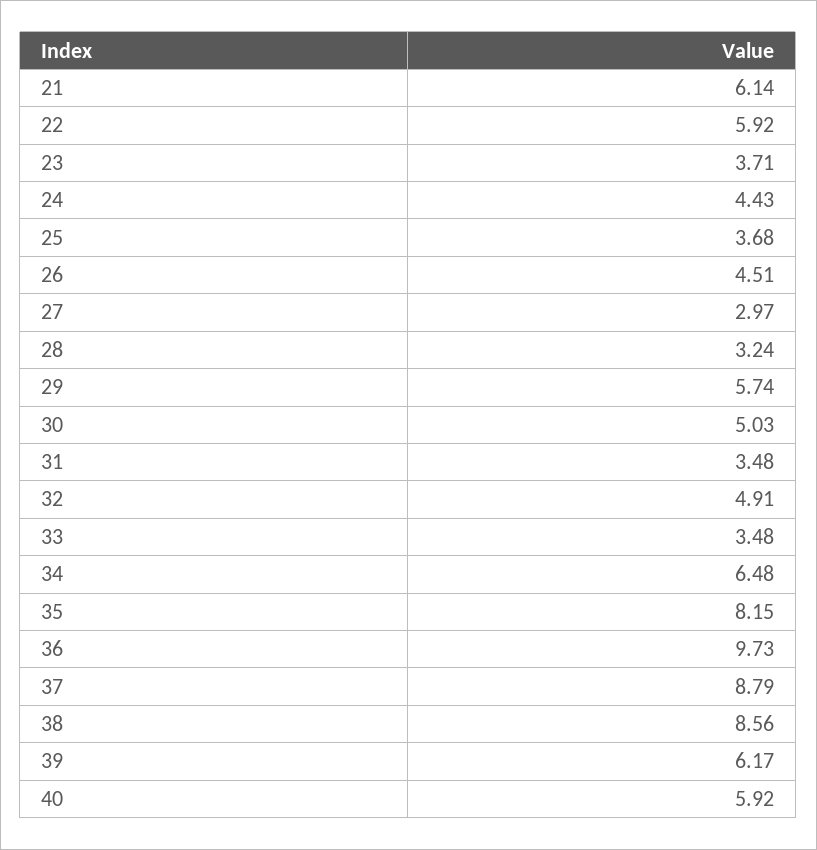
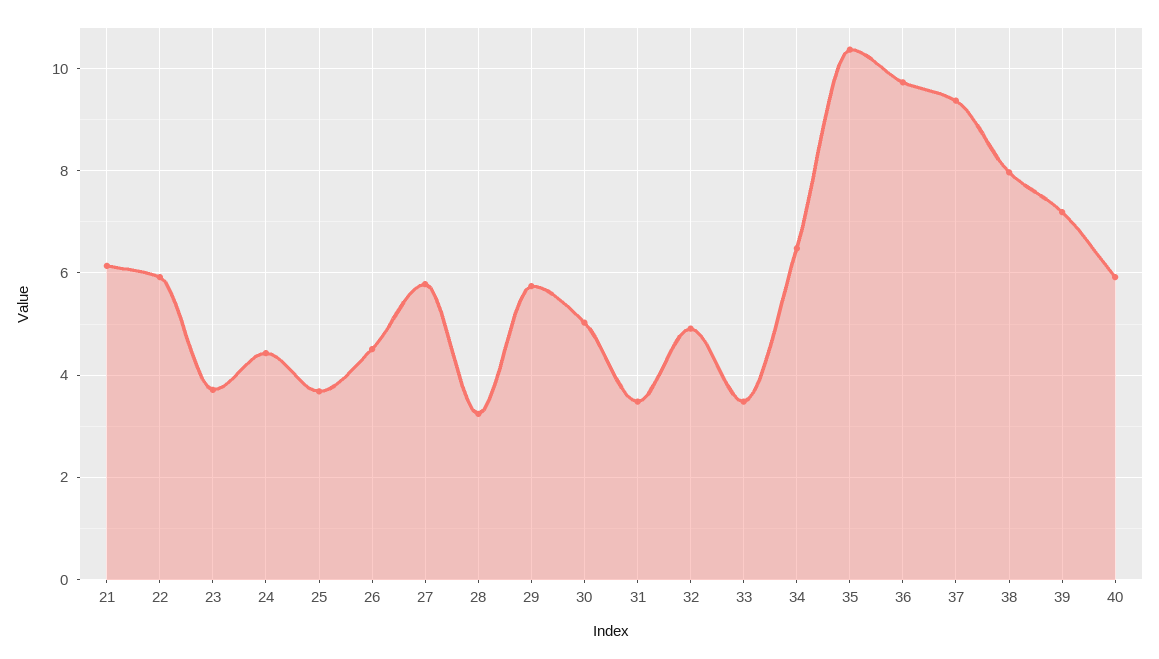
  {
    "21": 6.14,
    "22": 5.92,
    "23": 3.71,
    "24": 4.43,
    "25": 3.68,
    "26": 4.51,
-   "27": 2.97,
+   "27": 5.8,
    "28": 3.24,
    "29": 5.74,
    "30": 5.03,
    "31": 3.48,
    "32": 4.91,
    "33": 3.48,
    "34": 6.48,
-   "35": 8.15,
+   "35": 10.4,
    "36": 9.73,
-   "37": 8.79,
+   "37": 9.4,
-   "38": 8.56,
+   "38": 8,
-   "39": 6.17,
+   "39": 7.2,
    "40": 5.92
  }

